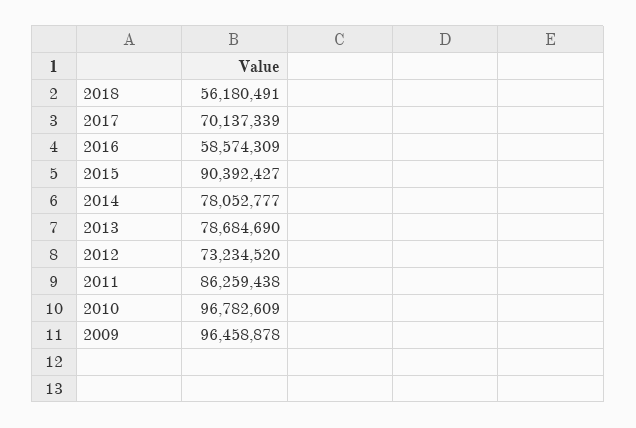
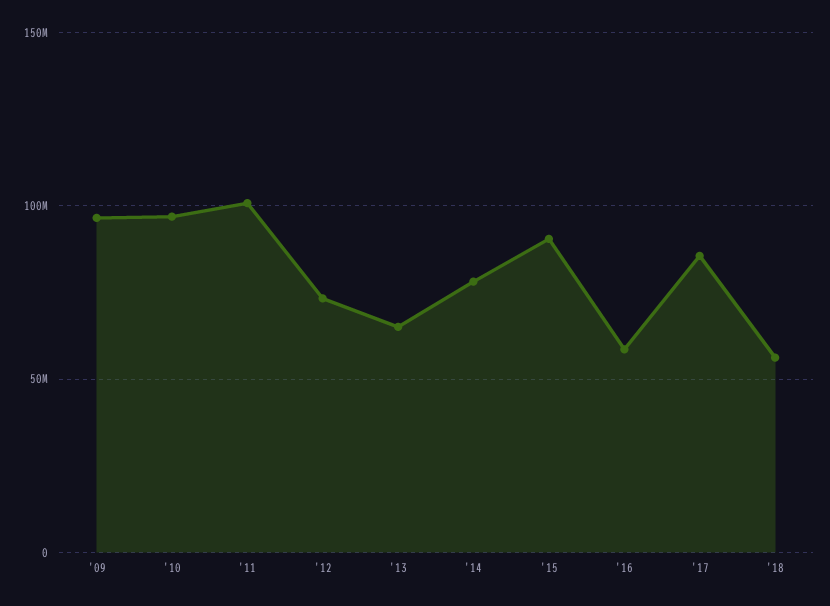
  {
    "2018": 56180491,
-   "2017": 70137339,
+   "2017": 85000000,
    "2016": 58574309,
    "2015": 90392427,
    "2014": 78052777,
-   "2013": 78684690,
+   "2013": 65000000,
    "2012": 73234520,
-   "2011": 86259438,
+   "2011": 100000000,
    "2010": 96782609,
    "2009": 96458878
  }

